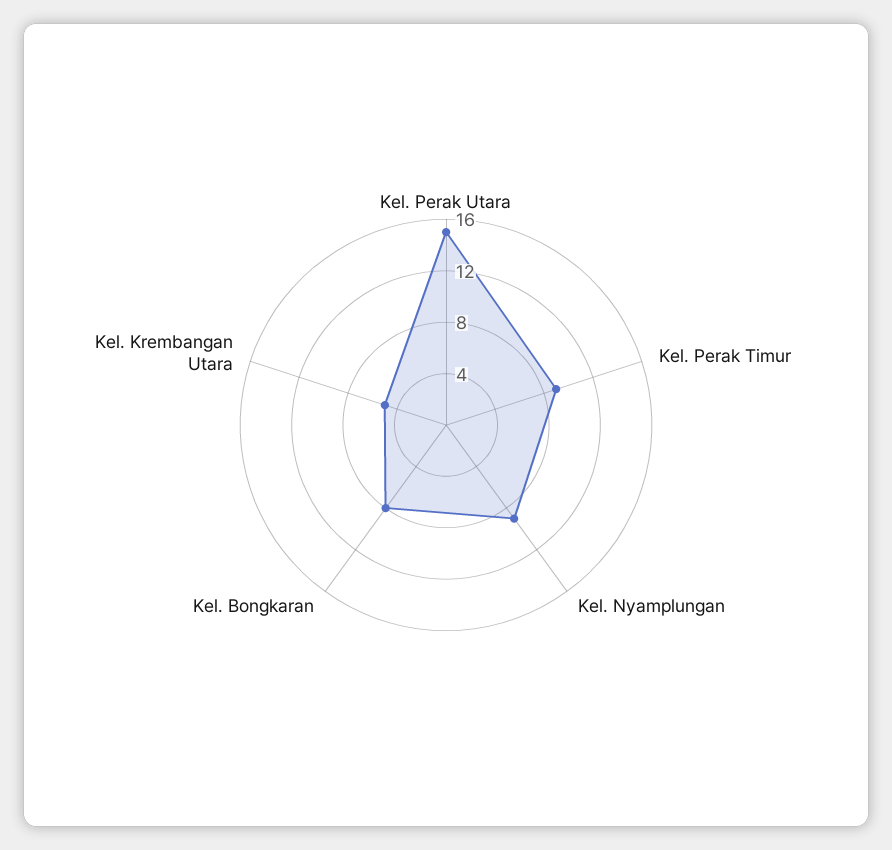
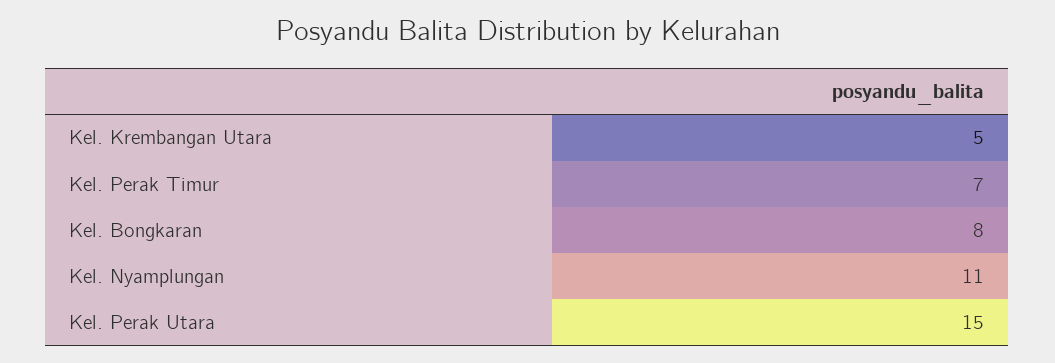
  {
    "Kel. Perak Utara": 15,
-   "Kel. Perak Timur": 9,
+   "Kel. Perak Timur": 7,
-   "Kel. Nyamplungan": 9,
+   "Kel. Nyamplungan": 11,
    "Kel. Bongkaran": 8,
    "Kel. Krembangan Utara": 5
  }

